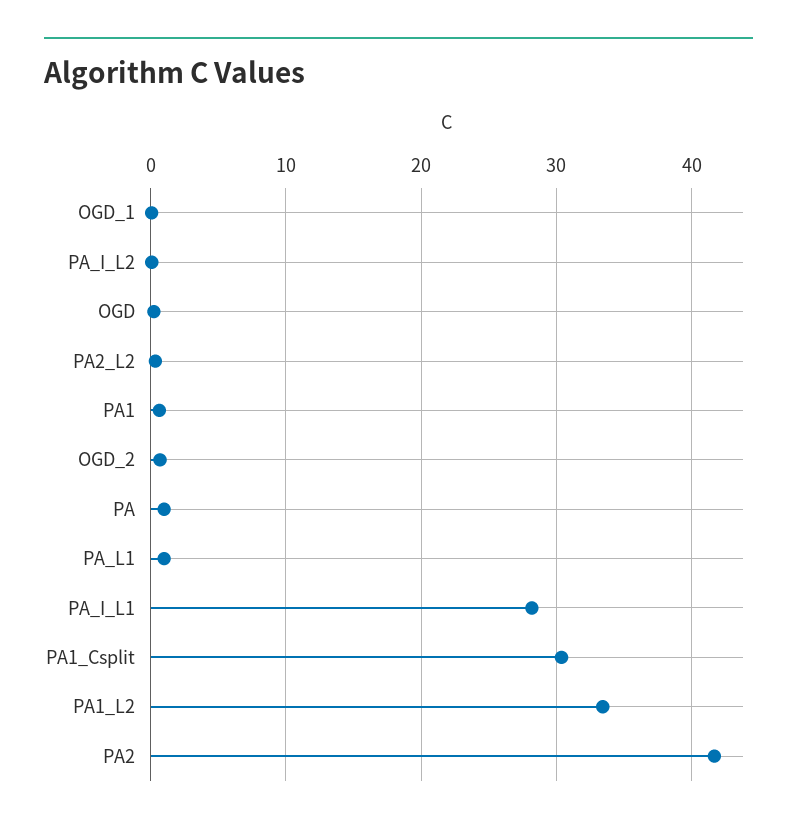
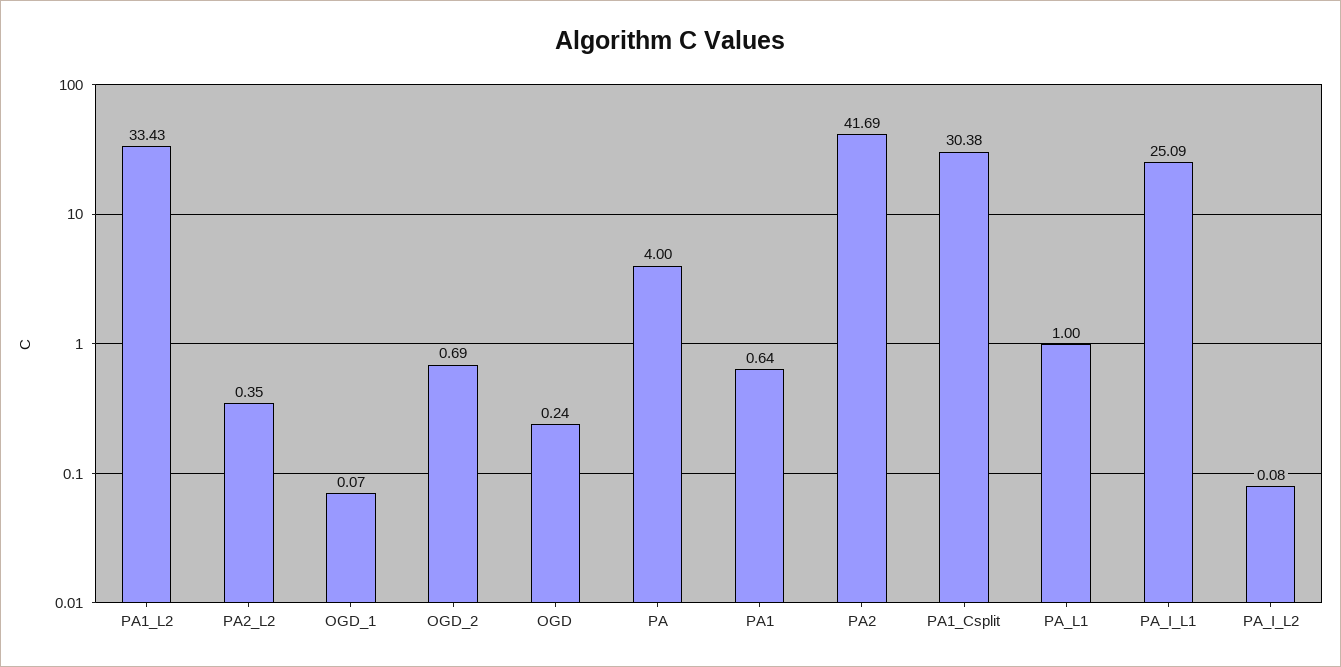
  {
    "OGD_1": 0.07,
    "PA_I_L2": 0.08,
    "OGD": 0.24,
    "PA2_L2": 0.35,
    "PA1": 0.64,
    "OGD_2": 0.69,
-   "PA": 1,
+   "PA": 4,
    "PA_L1": 1,
-   "PA_I_L1": 28,
+   "PA_I_L1": 25.09,
    "PA1_Csplit": 30.38,
    "PA1_L2": 33.43,
    "PA2": 41.69
  }

